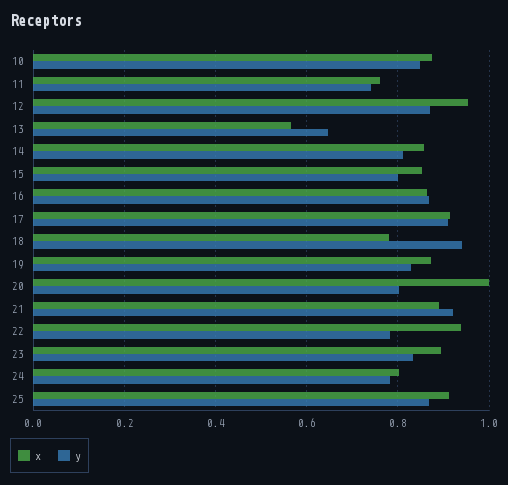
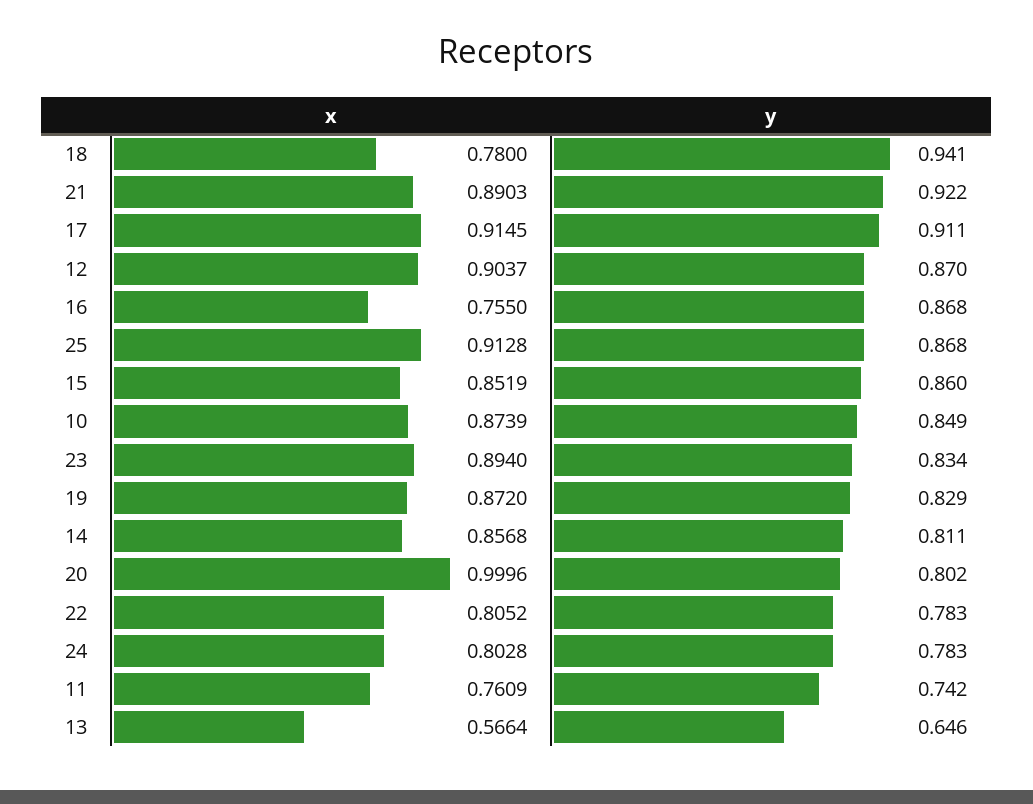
  {
    "x": {
      "10": 0.8739,
      "11": 0.7609,
-     "12": 0.96,
+     "12": 0.9037,
      "13": 0.5664,
      "14": 0.8568,
      "15": 0.8519,
-     "16": 0.86,
+     "16": 0.755,
      "17": 0.9145,
      "18": 0.78,
      "19": 0.872,
      "20": 0.9996,
      "21": 0.8903,
-     "22": 0.94,
+     "22": 0.8052,
      "23": 0.894,
      "24": 0.8028,
      "25": 0.9128
    },
    "y": {
      "10": 0.849,
      "11": 0.742,
      "12": 0.87,
      "13": 0.646,
      "14": 0.811,
-     "15": 0.8,
+     "15": 0.86,
      "16": 0.868,
      "17": 0.911,
      "18": 0.941,
      "19": 0.829,
      "20": 0.802,
      "21": 0.922,
      "22": 0.783,
      "23": 0.834,
      "24": 0.783,
      "25": 0.868
    }
  }

